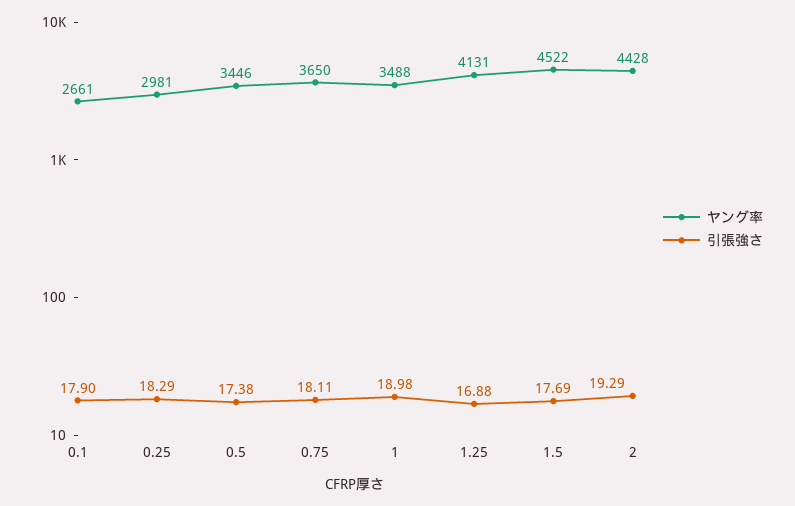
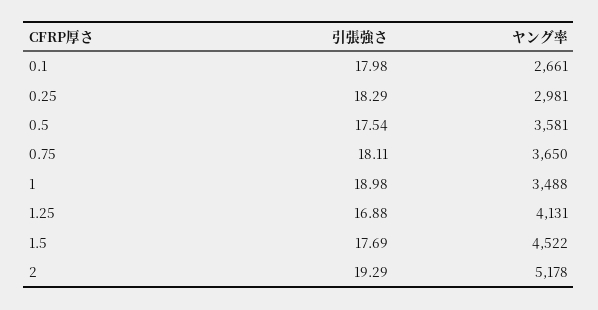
  {
    "ヤング率": {
      "0.1": 2661,
      "0.25": 2981,
-     "0.5": 3446,
+     "0.5": 3581,
      "0.75": 3650,
      "1": 3488,
      "1.25": 4131,
      "1.5": 4522,
-     "2": 4428
+     "2": 5178
    },
    "引張強さ": {
-     "0.1": 17.9,
+     "0.1": 17.98,
      "0.25": 18.29,
-     "0.5": 17.38,
+     "0.5": 17.54,
      "0.75": 18.11,
      "1": 18.98,
      "1.25": 16.88,
      "1.5": 17.69,
      "2": 19.29
    }
  }

